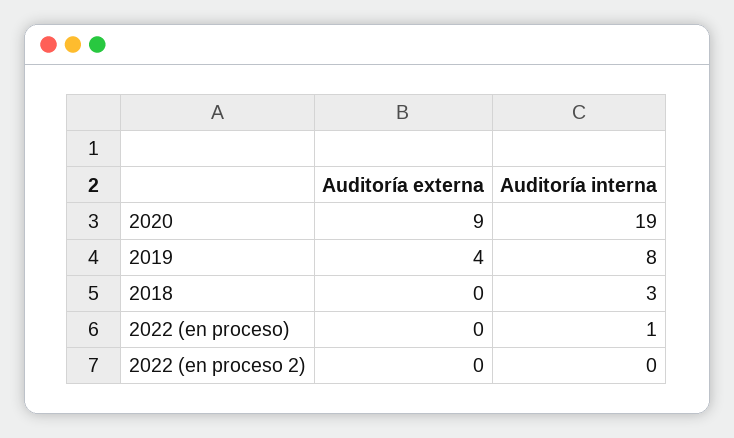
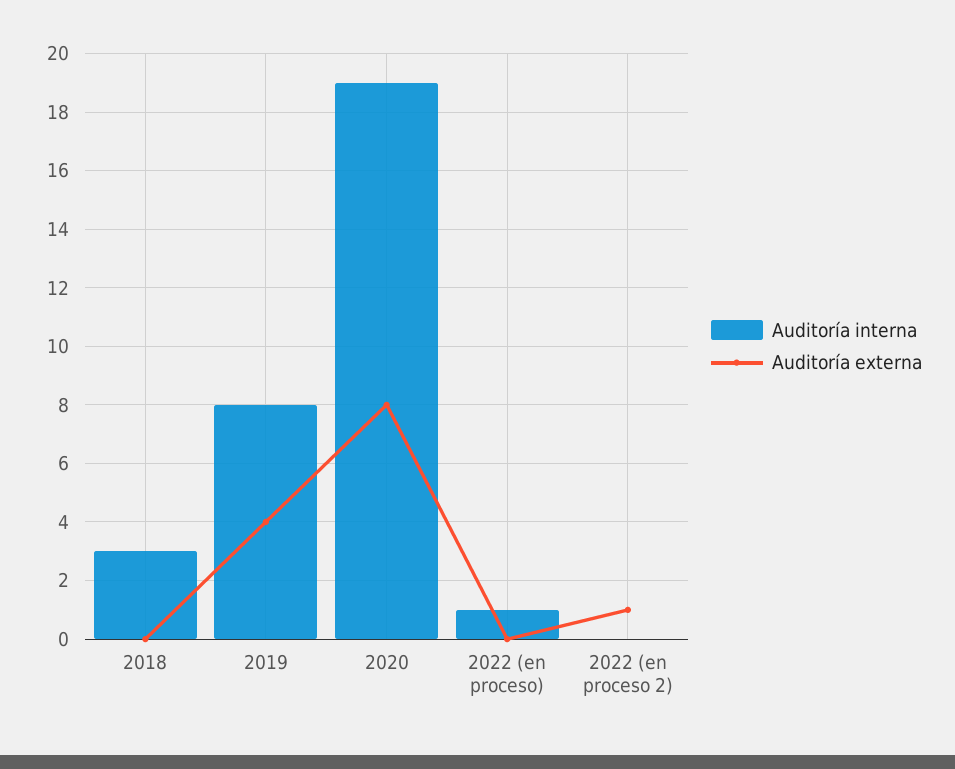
  {
    "Auditoría externa": {
-     "2020": 9,
+     "2020": 8,
      "2019": 4,
      "2018": 0,
      "2022 (en proceso)": 0,
-     "2022 (en proceso 2)": 0
+     "2022 (en proceso 2)": 1
    },
    "Auditoría interna": {
      "2020": 19,
      "2019": 8,
      "2018": 3,
      "2022 (en proceso)": 1,
      "2022 (en proceso 2)": 0
    }
  }

